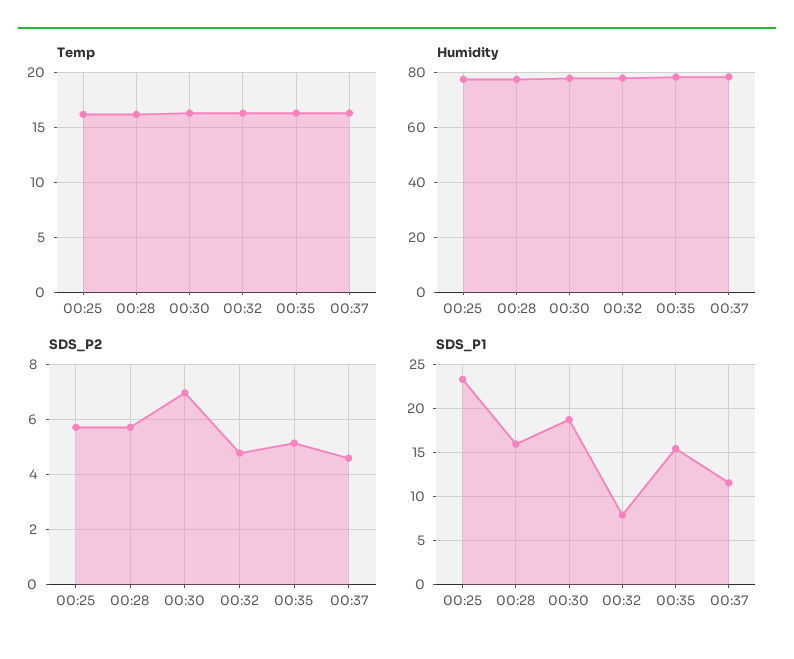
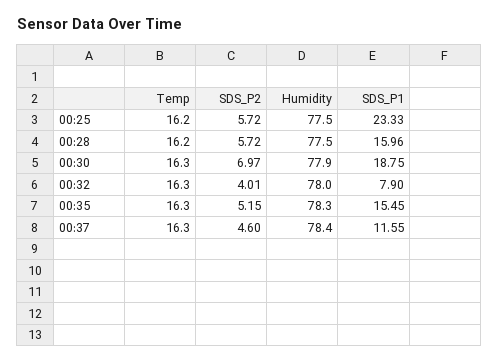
  {
    "Temp": {
      "00:25": 16.2,
      "00:28": 16.2,
      "00:30": 16.3,
      "00:32": 16.3,
      "00:35": 16.3,
      "00:37": 16.3
    },
    "Humidity": {
      "00:25": 77.5,
      "00:28": 77.5,
      "00:30": 77.9,
      "00:32": 78,
      "00:35": 78.3,
      "00:37": 78.4
    },
    "SDS_P2": {
      "00:25": 5.72,
      "00:28": 5.72,
      "00:30": 6.97,
-     "00:32": 4.75,
+     "00:32": 4.01,
      "00:35": 5.15,
      "00:37": 4.6
    },
    "SDS_P1": {
      "00:25": 23.33,
      "00:28": 15.96,
      "00:30": 18.75,
      "00:32": 7.9,
      "00:35": 15.45,
      "00:37": 11.55
    }
  }

